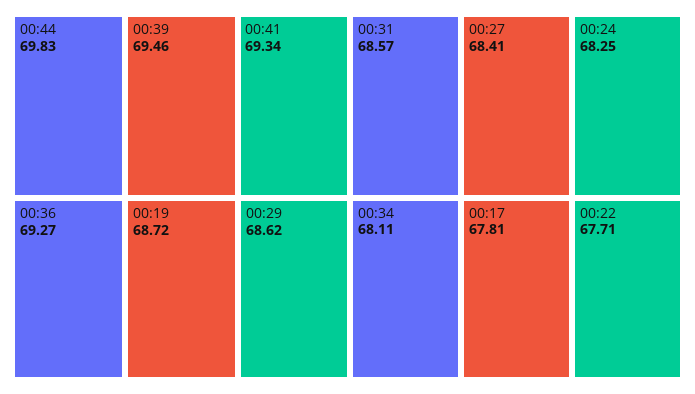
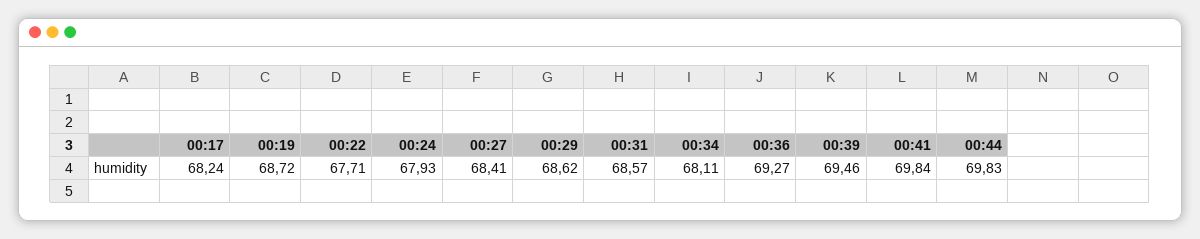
  {
    "00:44": 69.83,
    "00:39": 69.46,
-   "00:41": 69.34,
+   "00:41": 69.84,
    "00:36": 69.27,
    "00:19": 68.72,
    "00:29": 68.62,
    "00:31": 68.57,
    "00:27": 68.41,
-   "00:24": 68.25,
+   "00:24": 67.93,
    "00:34": 68.11,
-   "00:17": 67.81,
+   "00:17": 68.24,
    "00:22": 67.71
  }

